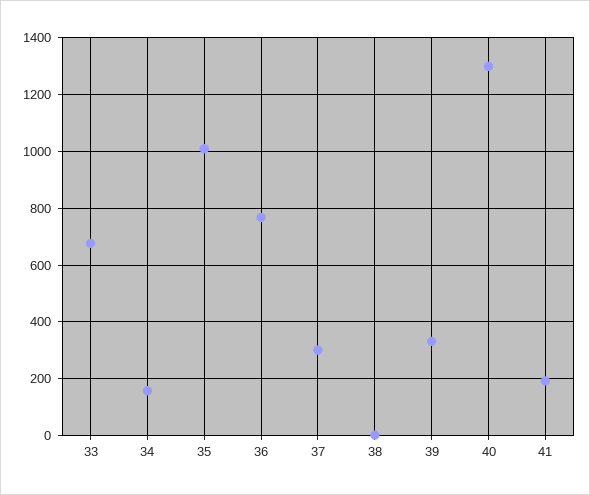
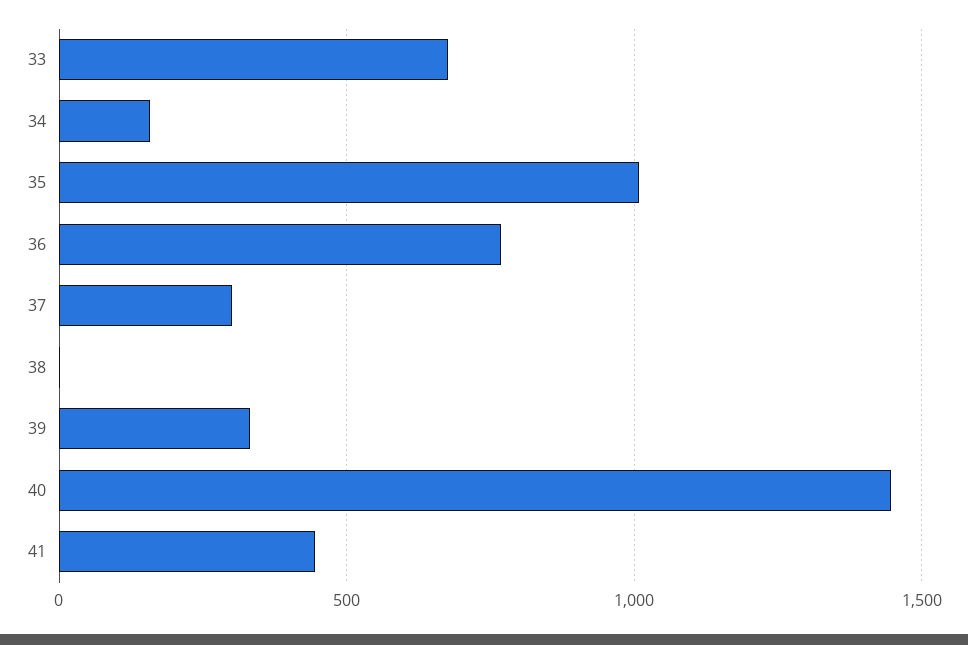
  {
    "33": 675,
    "34": 150,
    "35": 1000,
    "36": 775,
    "37": 300,
    "38": 0,
    "39": 325,
-   "40": 1300,
+   "40": 1450,
-   "41": 200
+   "41": 450
  }

